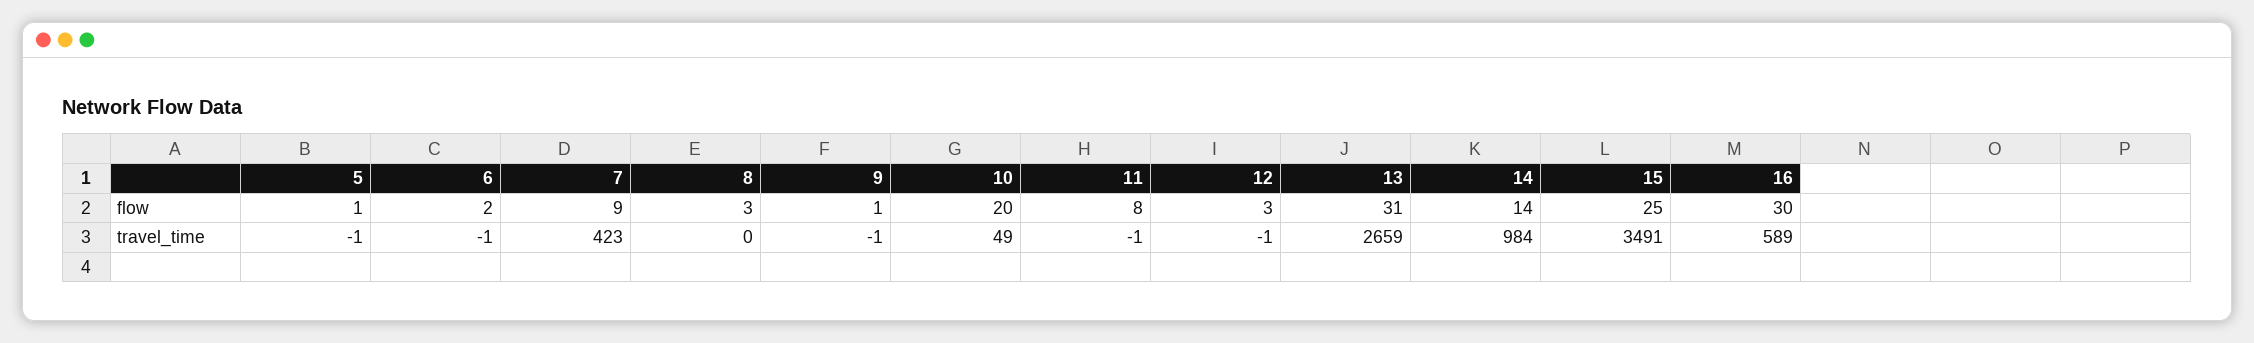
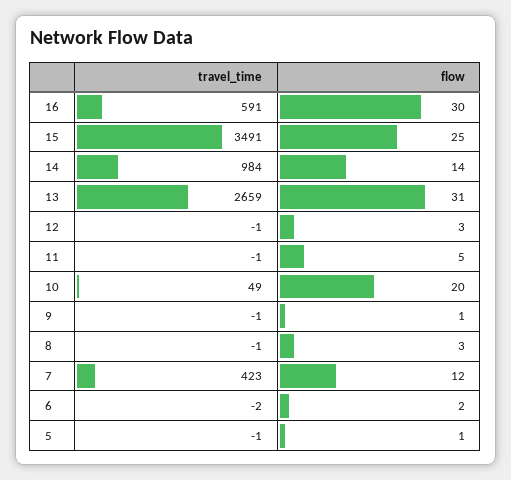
  {
    "5": {
      "flow": 1,
      "travel_time": -1
    },
    "6": {
      "flow": 2,
-     "travel_time": -1
+     "travel_time": -2
    },
    "7": {
-     "flow": 9,
+     "flow": 12,
      "travel_time": 423
    },
    "8": {
      "flow": 3,
-     "travel_time": 0
+     "travel_time": -1
    },
    "9": {
      "flow": 1,
      "travel_time": -1
    },
    "10": {
      "flow": 20,
      "travel_time": 49
    },
    "11": {
-     "flow": 8,
+     "flow": 5,
      "travel_time": -1
    },
    "12": {
      "flow": 3,
      "travel_time": -1
    },
    "13": {
      "flow": 31,
      "travel_time": 2659
    },
    "14": {
      "flow": 14,
      "travel_time": 984
    },
    "15": {
      "flow": 25,
      "travel_time": 3491
    },
    "16": {
      "flow": 30,
-     "travel_time": 589
+     "travel_time": 591
    }
  }

